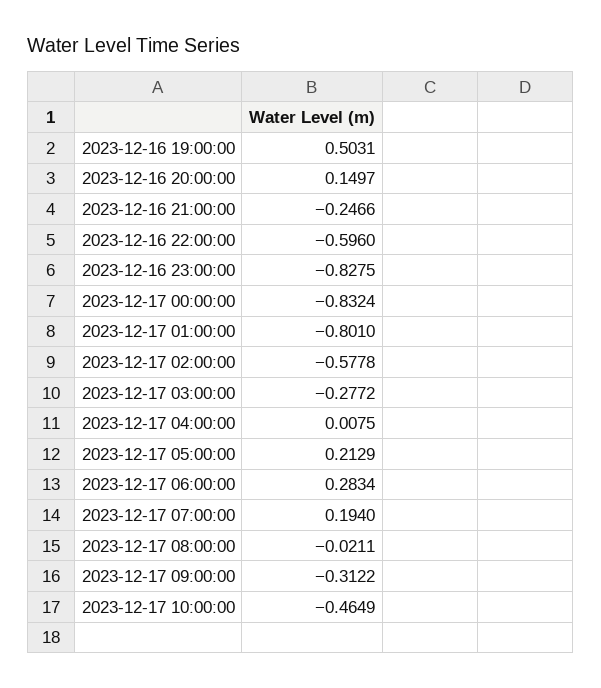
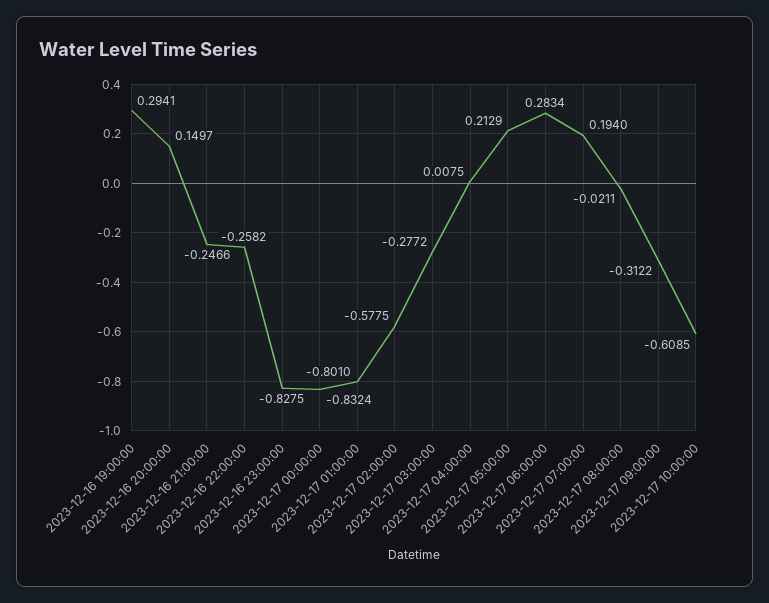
  {
-   "2023-12-16 19:00:00": 0.5031,
+   "2023-12-16 19:00:00": 0.2941,
    "2023-12-16 20:00:00": 0.1497,
    "2023-12-16 21:00:00": -0.2466,
-   "2023-12-16 22:00:00": -0.596,
+   "2023-12-16 22:00:00": -0.2582,
    "2023-12-16 23:00:00": -0.8275,
    "2023-12-17 00:00:00": -0.8324,
    "2023-12-17 01:00:00": -0.801,
-   "2023-12-17 02:00:00": -0.5778,
+   "2023-12-17 02:00:00": -0.5775,
    "2023-12-17 03:00:00": -0.2772,
    "2023-12-17 04:00:00": 0.0075,
    "2023-12-17 05:00:00": 0.2129,
    "2023-12-17 06:00:00": 0.2834,
    "2023-12-17 07:00:00": 0.194,
    "2023-12-17 08:00:00": -0.0211,
    "2023-12-17 09:00:00": -0.3122,
-   "2023-12-17 10:00:00": -0.4649
+   "2023-12-17 10:00:00": -0.6085
  }

